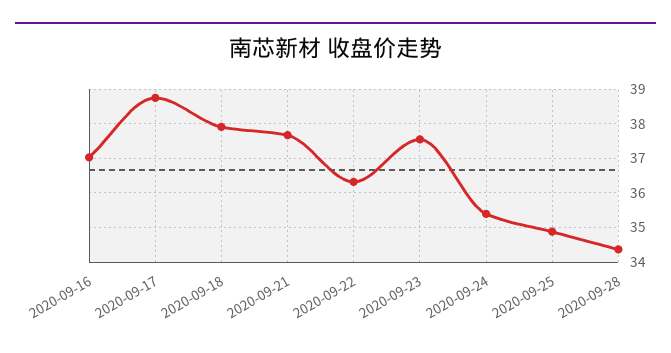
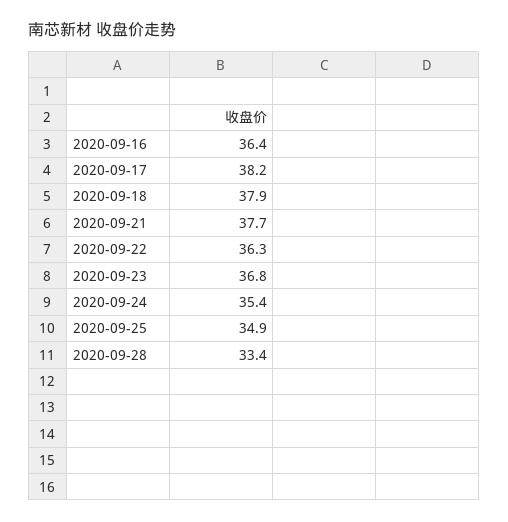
  {
-   "2020-09-16": 37,
+   "2020-09-16": 36.4,
-   "2020-09-17": 38.8,
+   "2020-09-17": 38.2,
    "2020-09-18": 37.9,
    "2020-09-21": 37.7,
    "2020-09-22": 36.3,
-   "2020-09-23": 37.6,
+   "2020-09-23": 36.8,
    "2020-09-24": 35.4,
    "2020-09-25": 34.9,
-   "2020-09-28": 34.4
+   "2020-09-28": 33.4
  }

